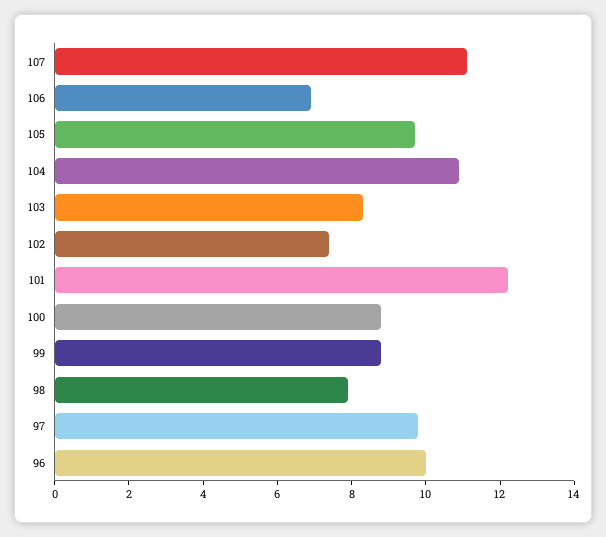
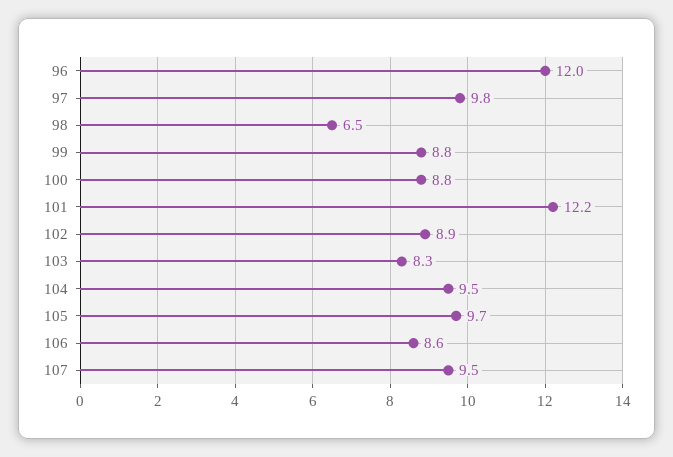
  {
-   "107": 11,
+   "107": 9.5,
-   "106": 7,
+   "106": 8.6,
    "105": 9.7,
-   "104": 11,
+   "104": 9.5,
    "103": 8.3,
-   "102": 7.5,
+   "102": 8.9,
    "101": 12.2,
    "100": 8.8,
    "99": 8.8,
-   "98": 8,
+   "98": 6.5,
    "97": 9.8,
-   "96": 10
+   "96": 12
  }

